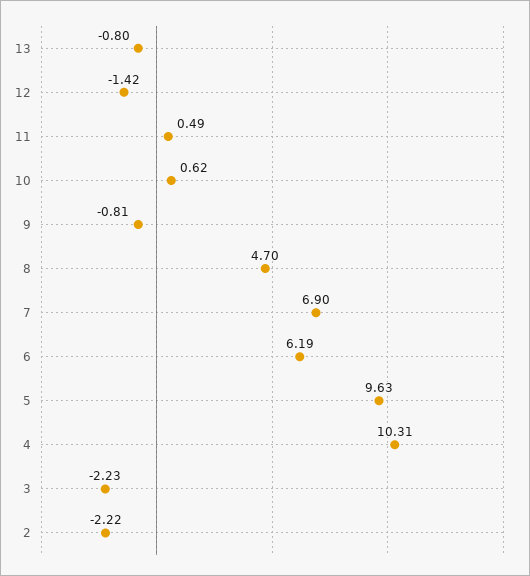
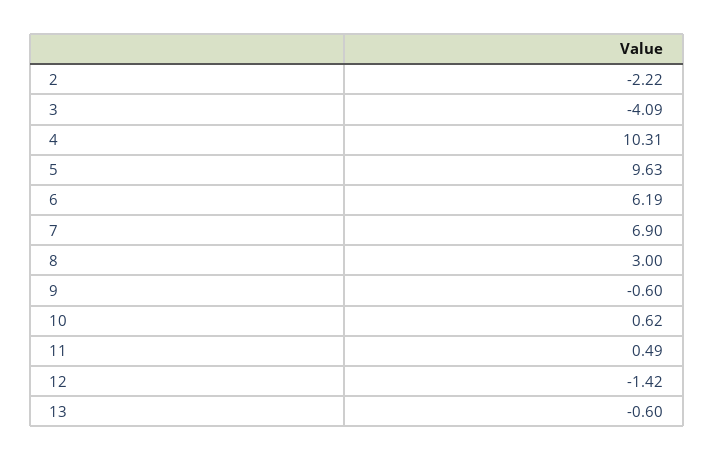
  {
-   "13": -0.8,
+   "13": -0.6,
    "12": -1.42,
    "11": 0.49,
    "10": 0.62,
-   "9": -0.81,
+   "9": -0.6,
-   "8": 4.7,
+   "8": 3,
    "7": 6.9,
    "6": 6.19,
    "5": 9.63,
    "4": 10.31,
-   "3": -2.23,
+   "3": -4.09,
    "2": -2.22
  }

